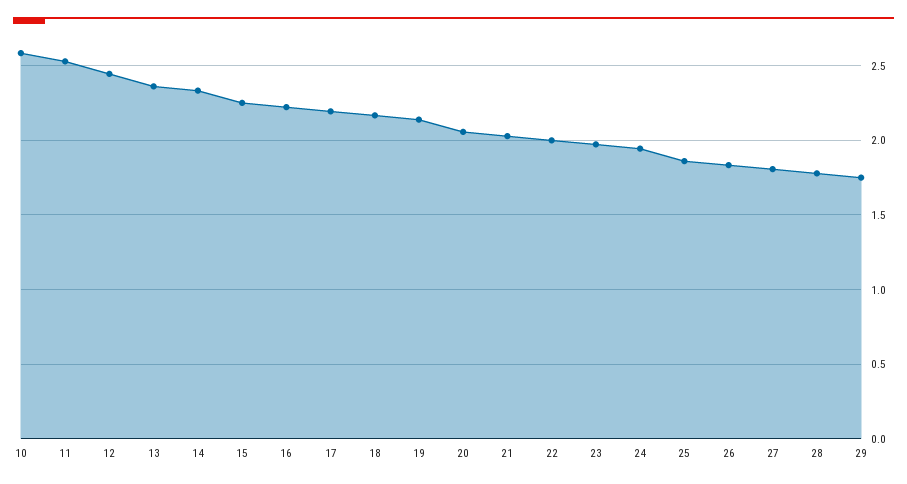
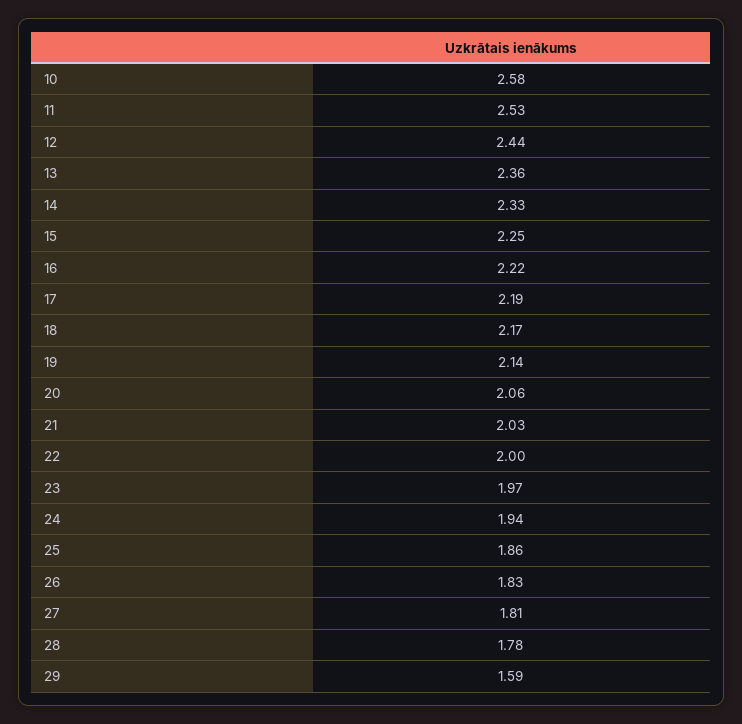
  {
    "10": 2.58,
    "11": 2.53,
    "12": 2.44,
    "13": 2.36,
    "14": 2.33,
    "15": 2.25,
    "16": 2.22,
    "17": 2.19,
    "18": 2.17,
    "19": 2.14,
    "20": 2.06,
    "21": 2.03,
    "22": 2,
    "23": 1.97,
    "24": 1.94,
    "25": 1.86,
    "26": 1.83,
    "27": 1.81,
    "28": 1.78,
-   "29": 1.75
+   "29": 1.59
  }

